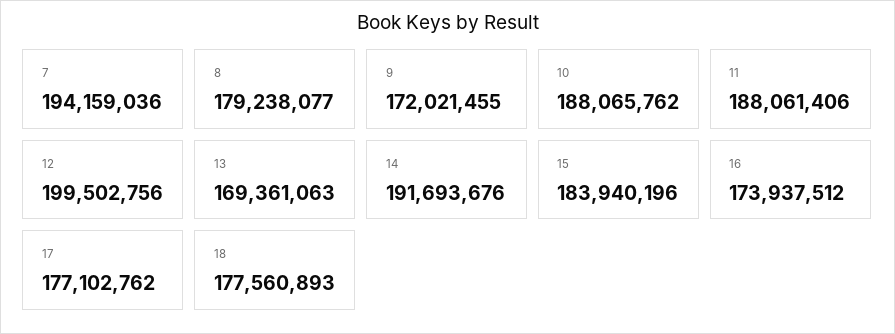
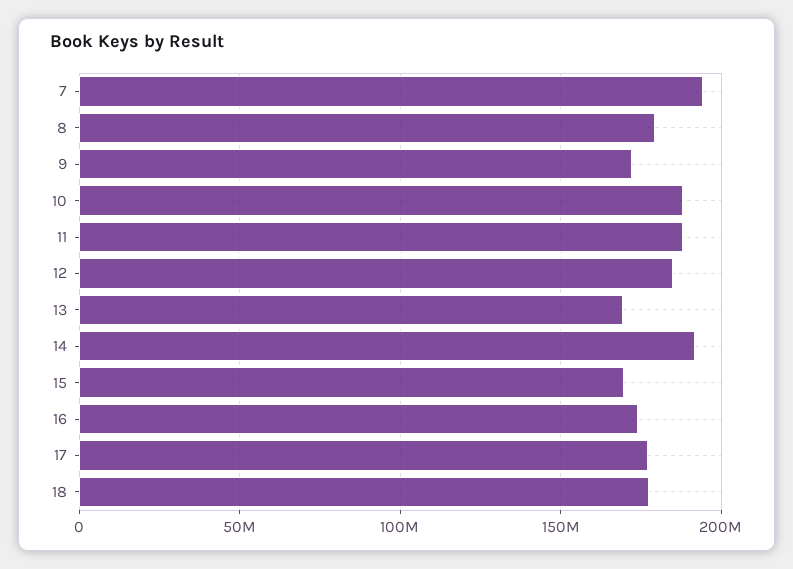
  {
    "7": 194159036,
    "8": 179238077,
    "9": 172021455,
    "10": 188065762,
    "11": 188061406,
-   "12": 199502756,
+   "12": 185000000,
    "13": 169361063,
    "14": 191693676,
-   "15": 183940196,
+   "15": 170000000,
    "16": 173937512,
    "17": 177102762,
    "18": 177560893
  }

